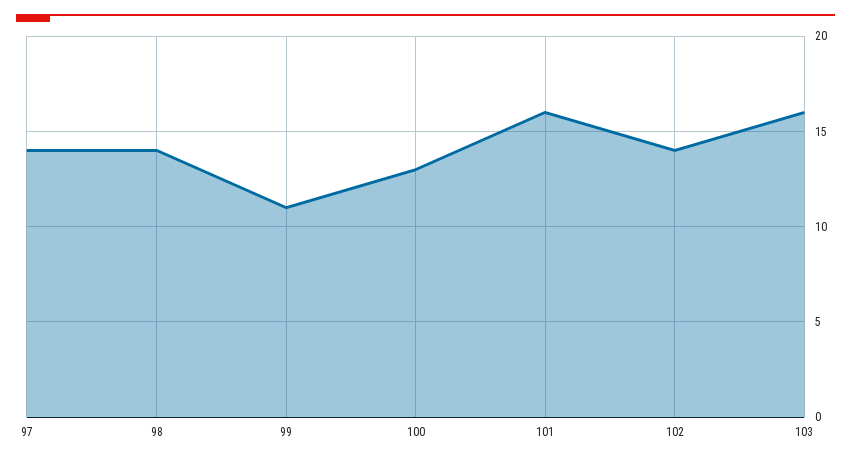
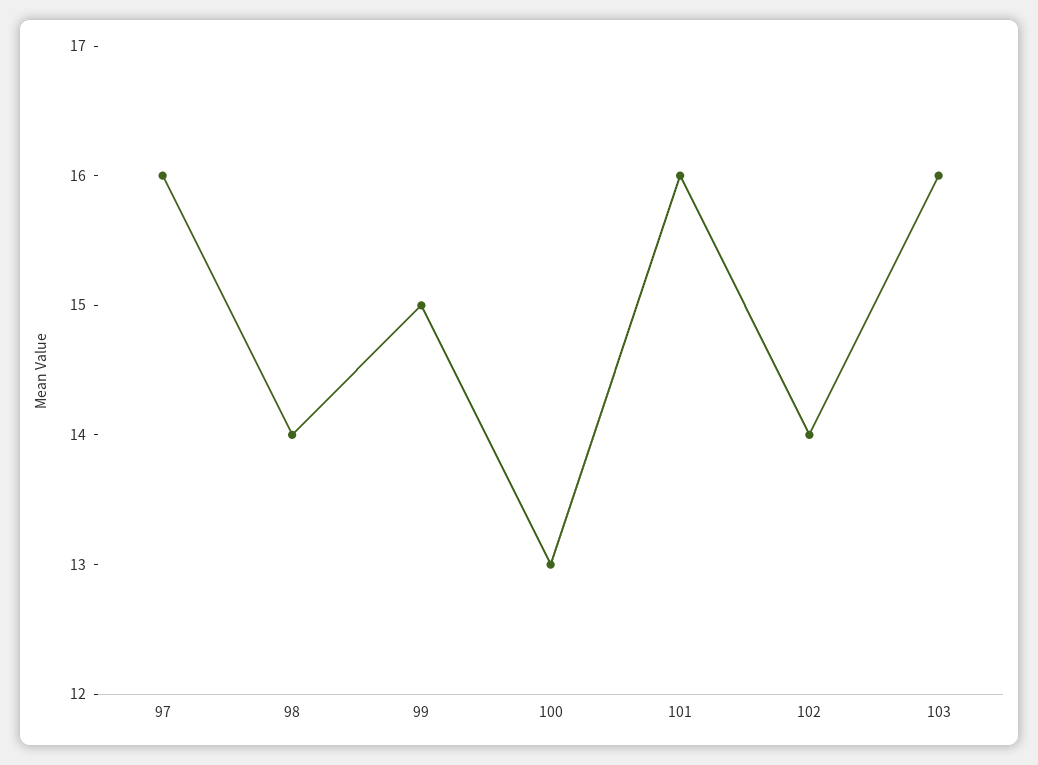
  {
-   "97": 14,
+   "97": 16,
    "98": 14,
-   "99": 11,
+   "99": 15,
    "100": 13,
    "101": 16,
    "102": 14,
    "103": 16
  }

